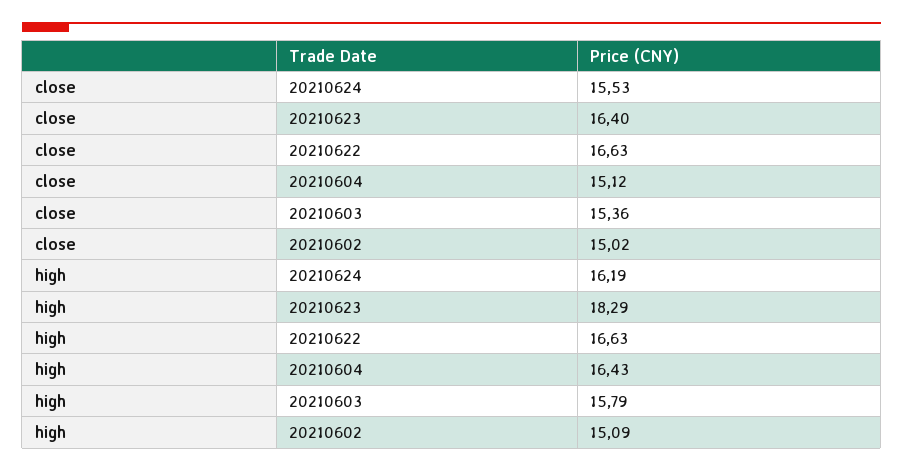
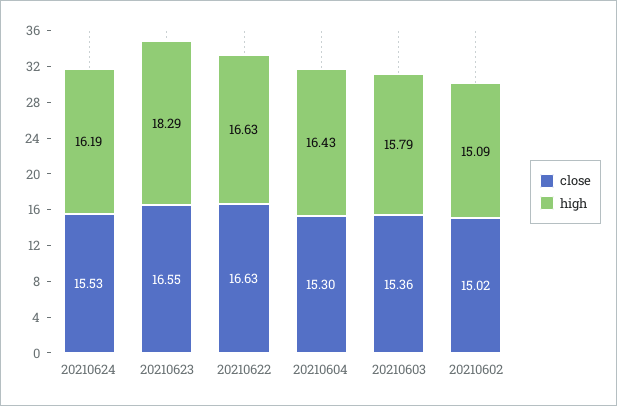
  {
    "close": {
      "20210624": 15.53,
-     "20210623": 16.4,
+     "20210623": 16.55,
      "20210622": 16.63,
-     "20210604": 15.12,
+     "20210604": 15.3,
      "20210603": 15.36,
      "20210602": 15.02
    },
    "high": {
      "20210624": 16.19,
      "20210623": 18.29,
      "20210622": 16.63,
      "20210604": 16.43,
      "20210603": 15.79,
      "20210602": 15.09
    }
  }

